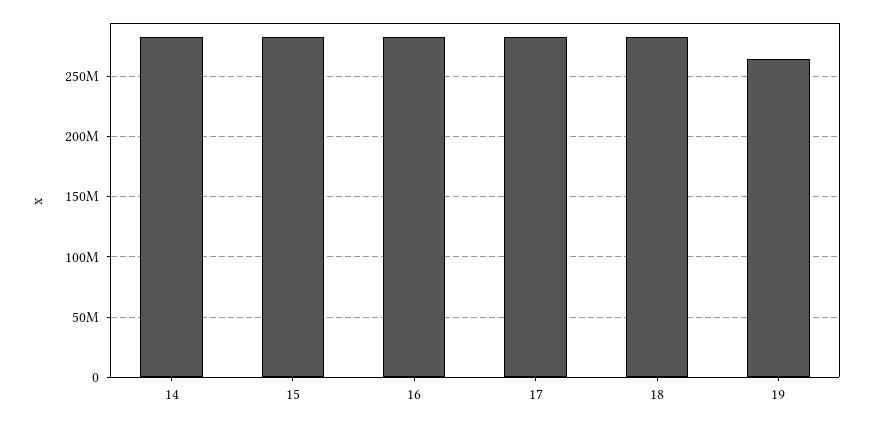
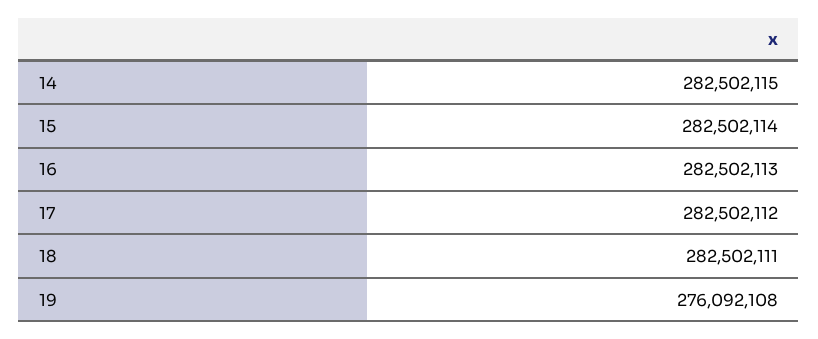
  {
    "14": 282502115,
    "15": 282502114,
    "16": 282502113,
    "17": 282502112,
    "18": 282502111,
-   "19": 265000000
+   "19": 276092108
  }

